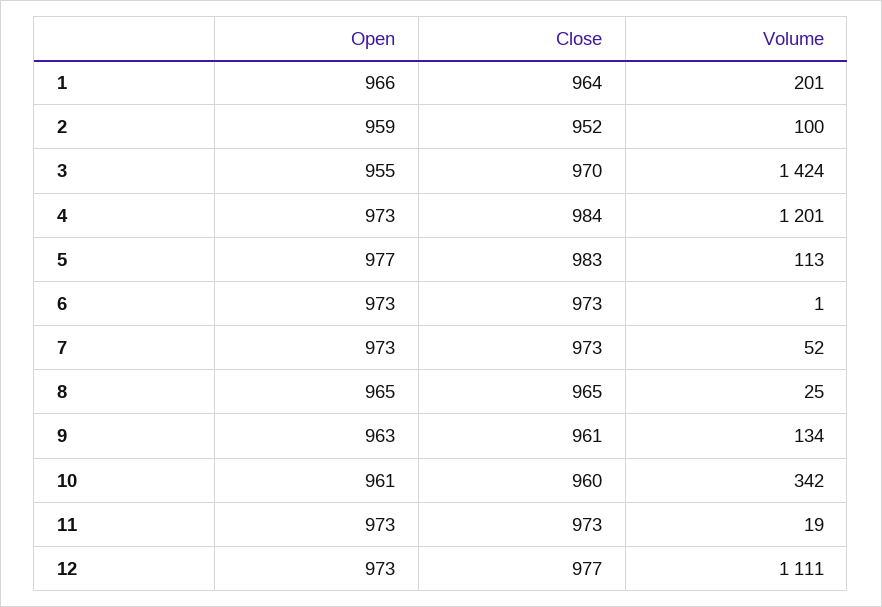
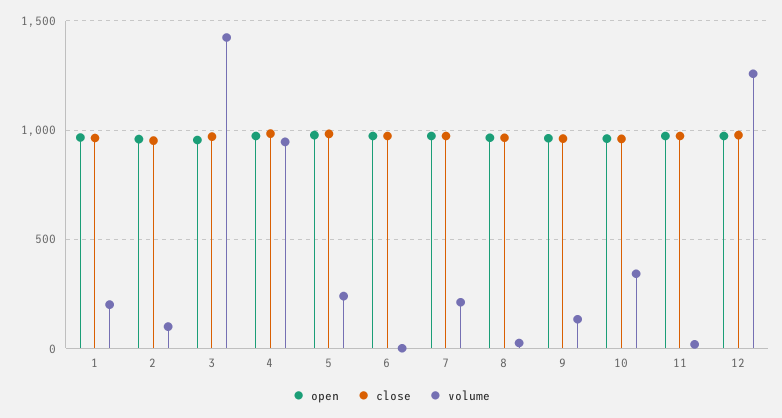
  {
    "Open": {
      "1": 966,
      "2": 959,
      "3": 955,
      "4": 973,
      "5": 977,
      "6": 973,
      "7": 973,
      "8": 965,
      "9": 963,
      "10": 961,
      "11": 973,
      "12": 973
    },
    "Close": {
      "1": 964,
      "2": 952,
      "3": 970,
      "4": 984,
      "5": 983,
      "6": 973,
      "7": 973,
      "8": 965,
      "9": 961,
      "10": 960,
      "11": 973,
      "12": 977
    },
    "Volume": {
      "1": 201,
      "2": 100,
      "3": 1424,
-     "4": 1201,
+     "4": 950,
-     "5": 113,
+     "5": 250,
      "6": 1,
-     "7": 52,
+     "7": 200,
      "8": 25,
      "9": 134,
      "10": 342,
      "11": 19,
-     "12": 1111
+     "12": 1250
    }
  }

